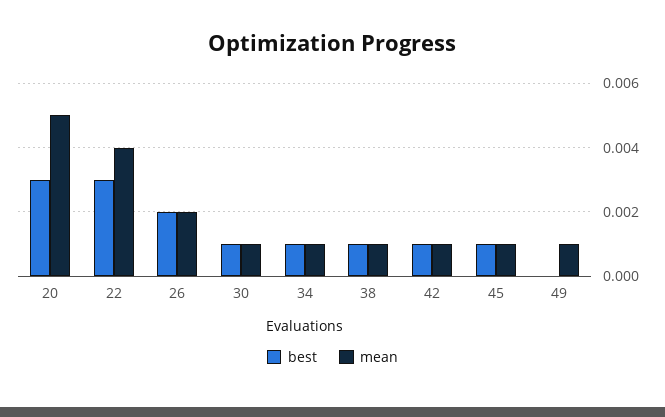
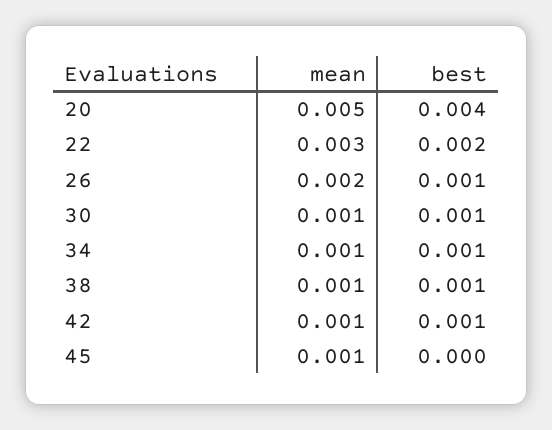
  {
    "best": {
-     "20": 0.003,
+     "20": 0.004,
-     "22": 0.003,
+     "22": 0.002,
-     "26": 0.002,
+     "26": 0.001,
      "30": 0.001,
      "34": 0.001,
      "38": 0.001,
      "42": 0.001,
-     "45": 0.001,
+     "45": 0
-     "49": 0
    },
    "mean": {
      "20": 0.005,
-     "22": 0.004,
+     "22": 0.003,
      "26": 0.002,
      "30": 0.001,
      "34": 0.001,
      "38": 0.001,
      "42": 0.001,
-     "45": 0.001,
+     "45": 0.001
-     "49": 0.001
    }
  }

